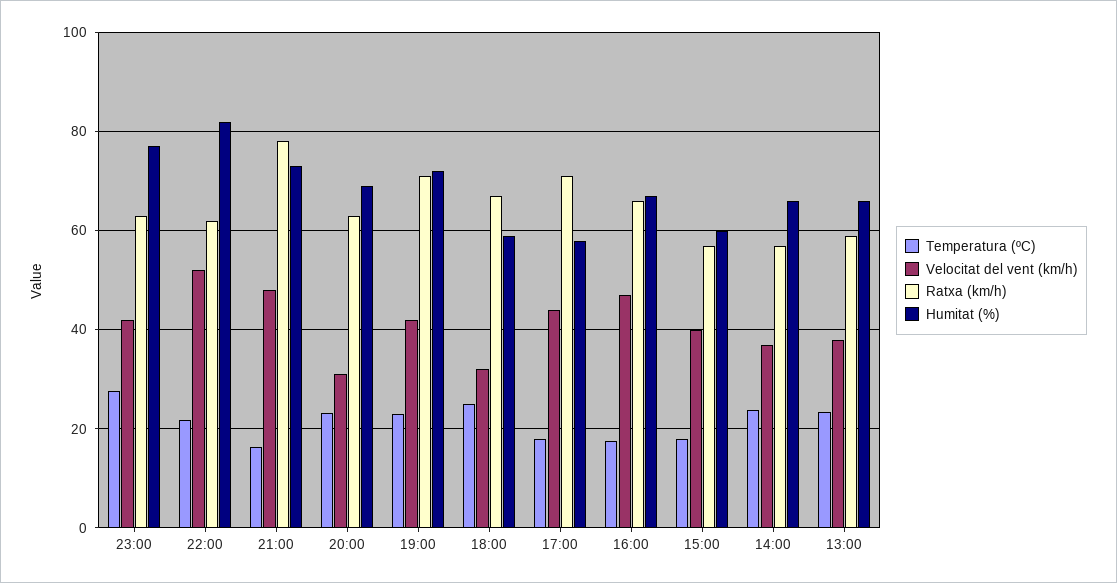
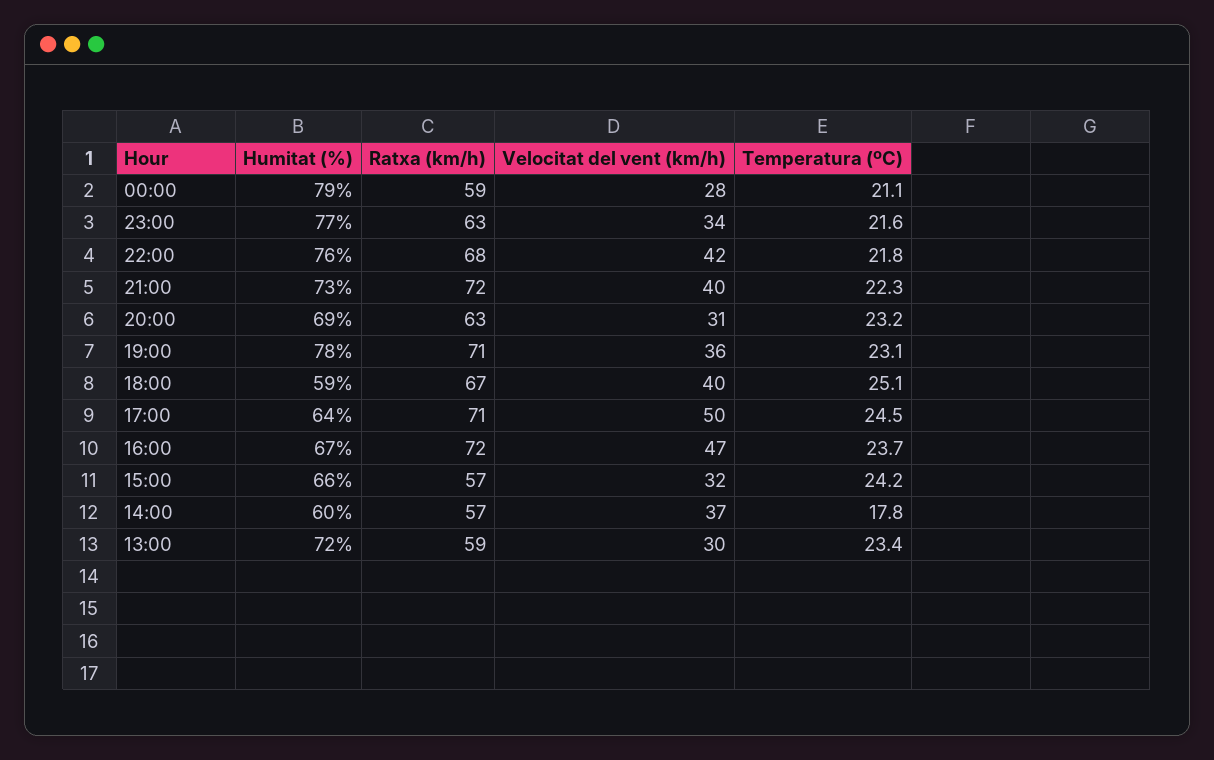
  {
    "Temperatura (ºC)": {
-     "23:00": 28,
+     "23:00": 21.6,
      "22:00": 21.8,
-     "21:00": 16,
+     "21:00": 22.3,
      "20:00": 23.2,
      "19:00": 23.1,
      "18:00": 25.1,
-     "17:00": 18,
+     "17:00": 24.5,
-     "16:00": 18,
+     "16:00": 23.7,
-     "15:00": 18,
+     "15:00": 24.2,
-     "14:00": 24,
+     "14:00": 17.8,
-     "13:00": 23.4
+     "13:00": 23.4,
+     "00:00": 21.1
    },
    "Velocitat del vent (km/h)": {
-     "23:00": 42,
+     "23:00": 34,
-     "22:00": 52,
+     "22:00": 42,
-     "21:00": 48,
+     "21:00": 40,
      "20:00": 31,
-     "19:00": 42,
+     "19:00": 36,
-     "18:00": 32,
+     "18:00": 40,
-     "17:00": 44,
+     "17:00": 50,
      "16:00": 47,
-     "15:00": 40,
+     "15:00": 32,
      "14:00": 37,
-     "13:00": 38
+     "13:00": 30,
+     "00:00": 28
    },
    "Ratxa (km/h)": {
      "23:00": 63,
-     "22:00": 62,
+     "22:00": 68,
-     "21:00": 78,
+     "21:00": 72,
      "20:00": 63,
      "19:00": 71,
      "18:00": 67,
      "17:00": 71,
-     "16:00": 66,
+     "16:00": 72,
      "15:00": 57,
      "14:00": 57,
-     "13:00": 59
+     "13:00": 59,
+     "00:00": 59
    },
    "Humitat (%)": {
      "23:00": 77,
-     "22:00": 82,
+     "22:00": 76,
      "21:00": 73,
      "20:00": 69,
-     "19:00": 72,
+     "19:00": 78,
      "18:00": 59,
-     "17:00": 58,
+     "17:00": 64,
      "16:00": 67,
-     "15:00": 60,
+     "15:00": 66,
-     "14:00": 66,
+     "14:00": 60,
-     "13:00": 66
+     "13:00": 72,
+     "00:00": 79
    }
  }

